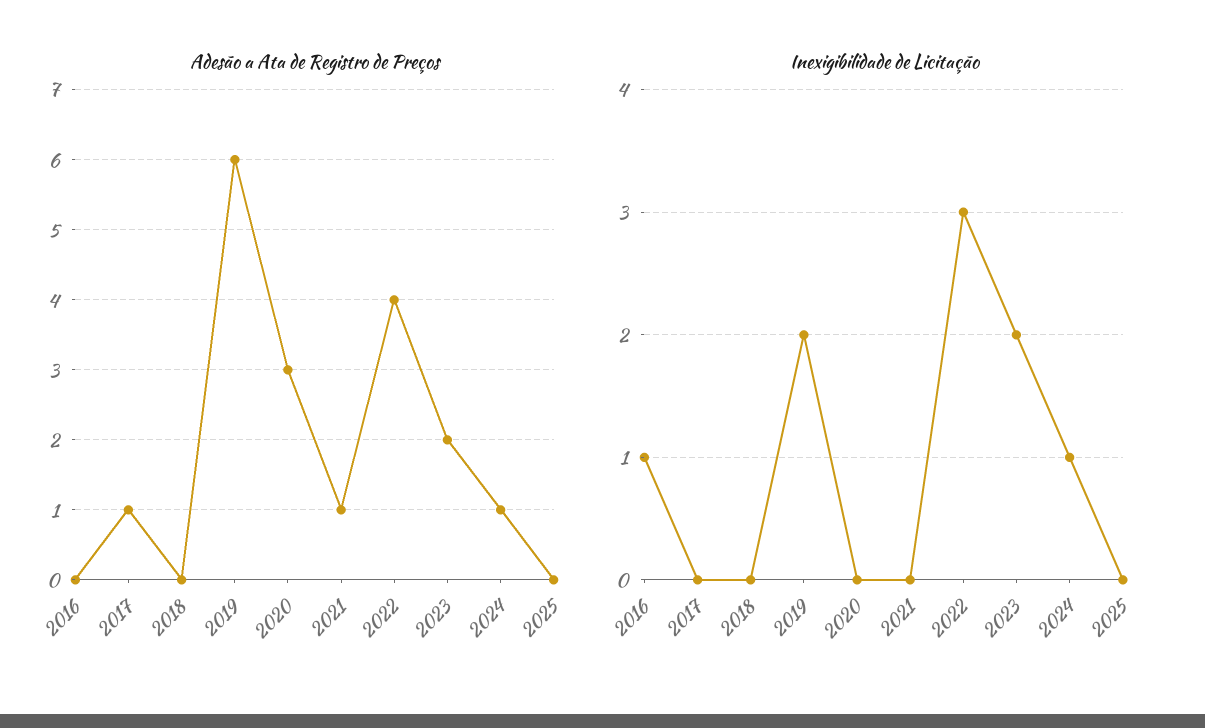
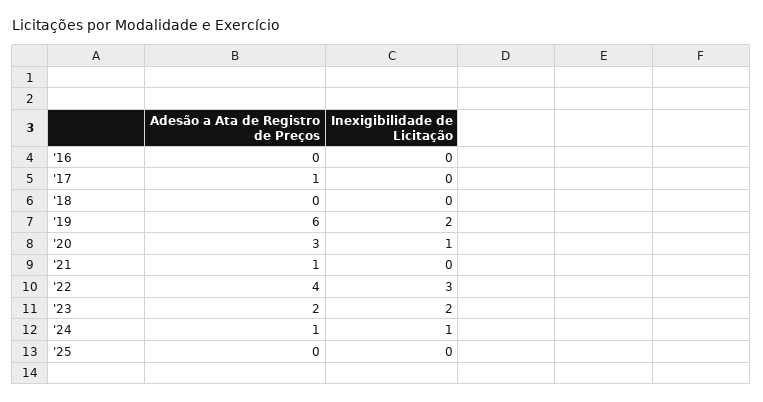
  {
    "Adesão a Ata de Registro de Preços": {
      "2016": 0,
      "2017": 1,
      "2018": 0,
      "2019": 6,
      "2020": 3,
      "2021": 1,
      "2022": 4,
      "2023": 2,
      "2024": 1,
      "2025": 0
    },
    "Inexigibilidade de Licitação": {
-     "2016": 1,
+     "2016": 0,
      "2017": 0,
      "2018": 0,
      "2019": 2,
-     "2020": 0,
+     "2020": 1,
      "2021": 0,
      "2022": 3,
      "2023": 2,
      "2024": 1,
      "2025": 0
    }
  }

